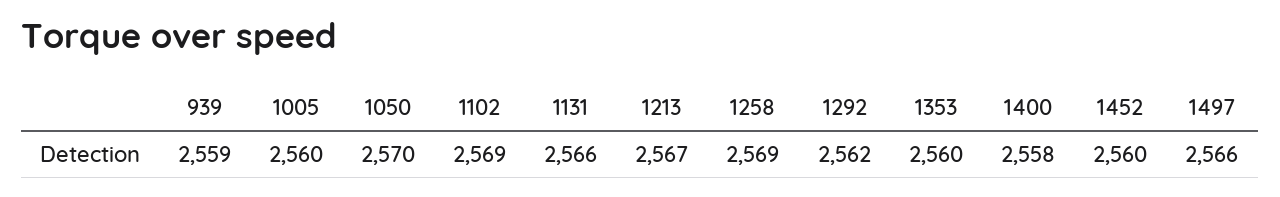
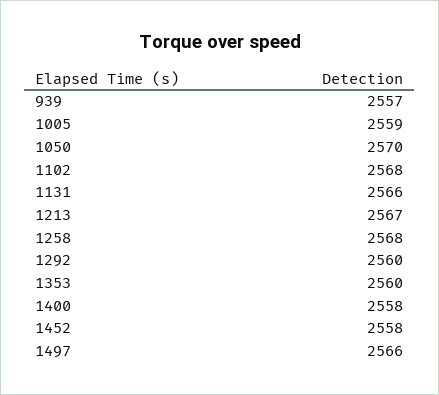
  {
-   "939": 2559,
+   "939": 2557,
-   "1005": 2560,
+   "1005": 2559,
    "1050": 2570,
-   "1102": 2569,
+   "1102": 2568,
    "1131": 2566,
    "1213": 2567,
-   "1258": 2569,
+   "1258": 2568,
-   "1292": 2562,
+   "1292": 2560,
    "1353": 2560,
    "1400": 2558,
-   "1452": 2560,
+   "1452": 2558,
    "1497": 2566
  }

